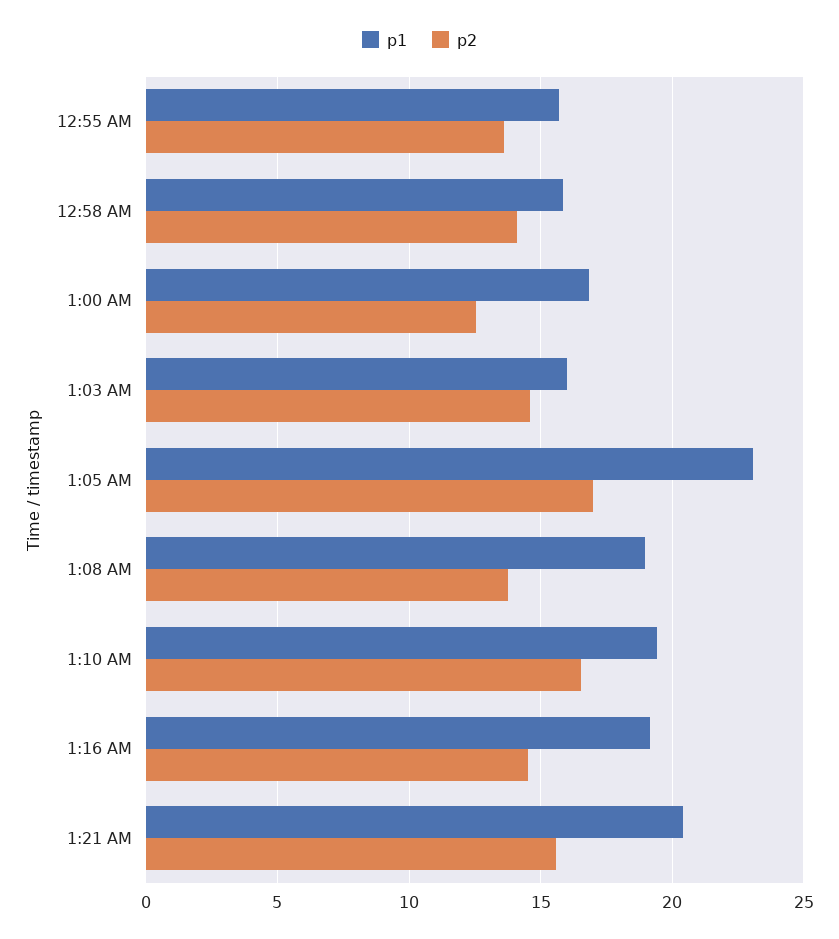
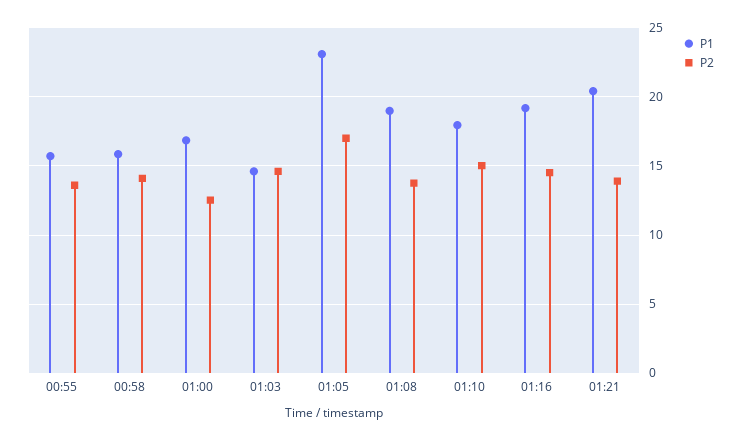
  {
    "p1": {
      "12:55 AM": 15.5,
      "12:58 AM": 16,
      "1:00 AM": 17,
-     "1:03 AM": 16,
+     "1:03 AM": 14.5,
      "1:05 AM": 23,
      "1:08 AM": 19,
-     "1:10 AM": 19.5,
+     "1:10 AM": 18,
      "1:16 AM": 19,
      "1:21 AM": 20.5
    },
    "p2": {
      "12:55 AM": 13.5,
      "12:58 AM": 14,
      "1:00 AM": 12.5,
      "1:03 AM": 14.5,
      "1:05 AM": 17,
      "1:08 AM": 14,
-     "1:10 AM": 16.5,
+     "1:10 AM": 15,
      "1:16 AM": 14.5,
-     "1:21 AM": 15.5
+     "1:21 AM": 14
    }
  }

